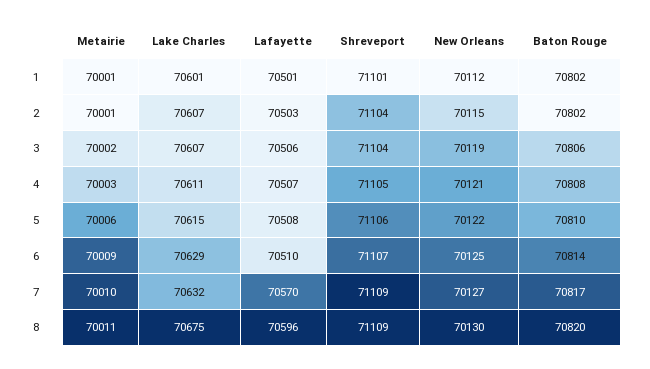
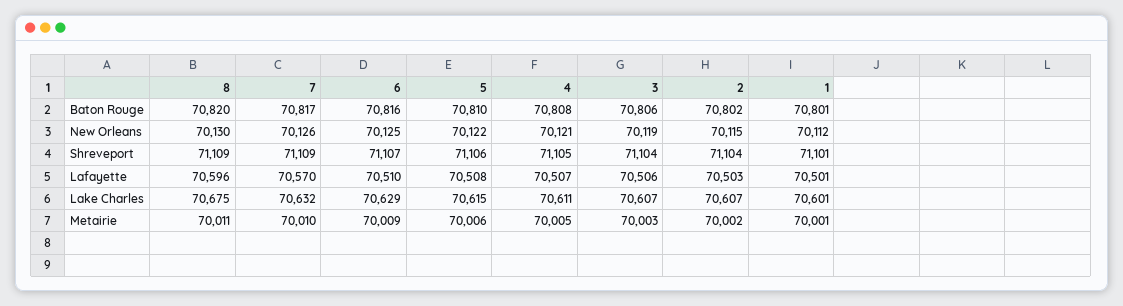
  {
    "Metairie": {
      "1": 70001,
-     "2": 70001,
+     "2": 70002,
-     "3": 70002,
+     "3": 70003,
-     "4": 70003,
+     "4": 70005,
      "5": 70006,
      "6": 70009,
      "7": 70010,
      "8": 70011
    },
    "Lake Charles": {
      "1": 70601,
      "2": 70607,
      "3": 70607,
      "4": 70611,
      "5": 70615,
      "6": 70629,
      "7": 70632,
      "8": 70675
    },
    "Lafayette": {
      "1": 70501,
      "2": 70503,
      "3": 70506,
      "4": 70507,
      "5": 70508,
      "6": 70510,
      "7": 70570,
      "8": 70596
    },
    "Shreveport": {
      "1": 71101,
      "2": 71104,
      "3": 71104,
      "4": 71105,
      "5": 71106,
      "6": 71107,
      "7": 71109,
      "8": 71109
    },
    "New Orleans": {
      "1": 70112,
      "2": 70115,
      "3": 70119,
      "4": 70121,
      "5": 70122,
      "6": 70125,
-     "7": 70127,
+     "7": 70126,
      "8": 70130
    },
    "Baton Rouge": {
-     "1": 70802,
+     "1": 70801,
      "2": 70802,
      "3": 70806,
      "4": 70808,
      "5": 70810,
-     "6": 70814,
+     "6": 70816,
      "7": 70817,
      "8": 70820
    }
  }

